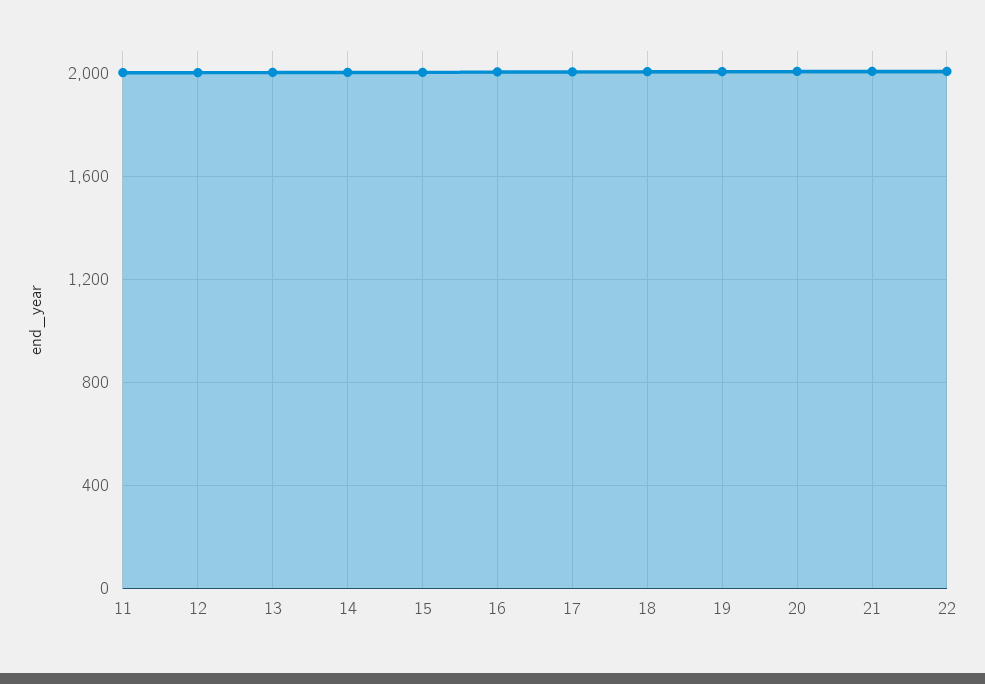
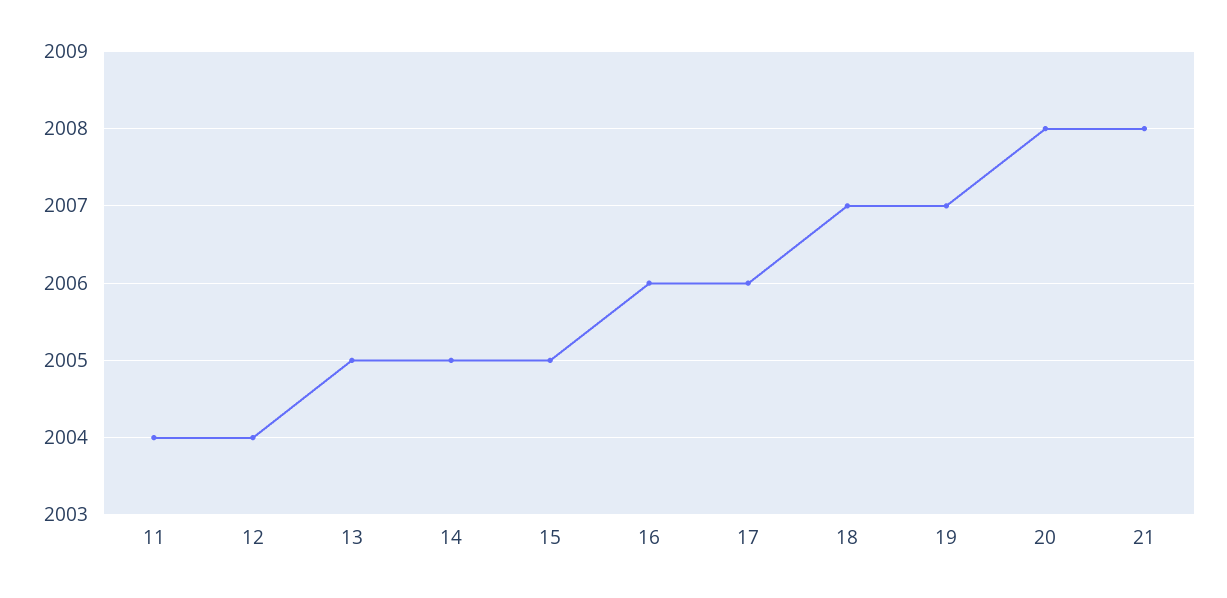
  {
    "11": 2004,
    "12": 2004,
    "13": 2005,
    "14": 2005,
    "15": 2005,
    "16": 2006,
    "17": 2006,
    "18": 2007,
    "19": 2007,
    "20": 2008,
-   "21": 2008,
+   "21": 2008
-   "22": 2000
  }

